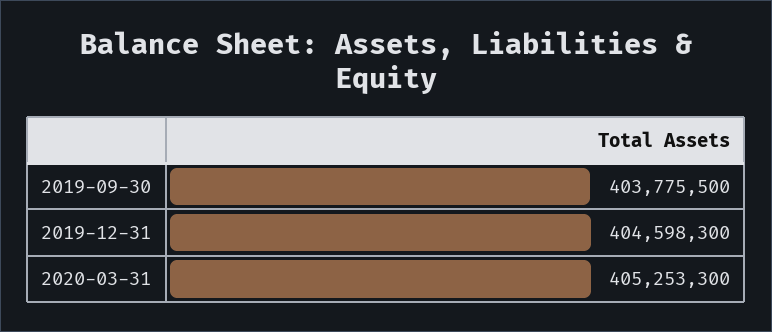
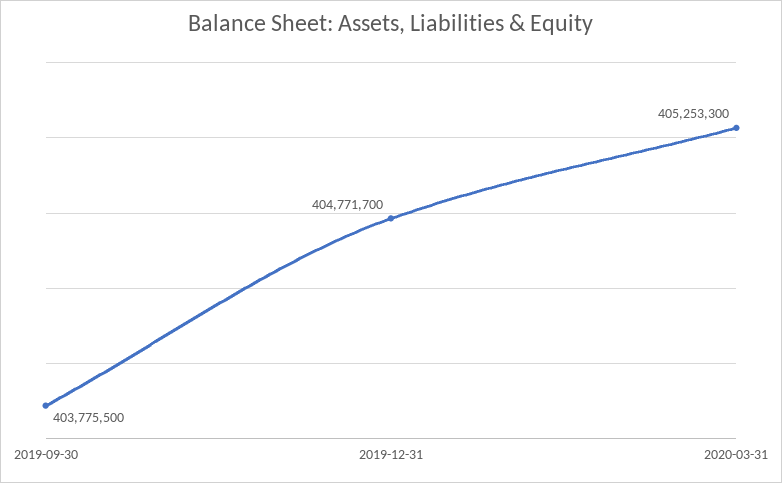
  {
    "2019-09-30": 403775500,
-   "2019-12-31": 404598300,
+   "2019-12-31": 404771700,
    "2020-03-31": 405253300
  }

